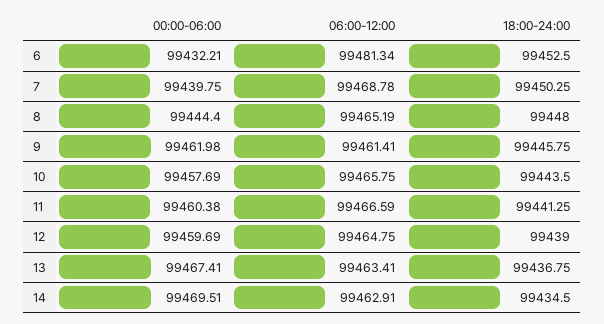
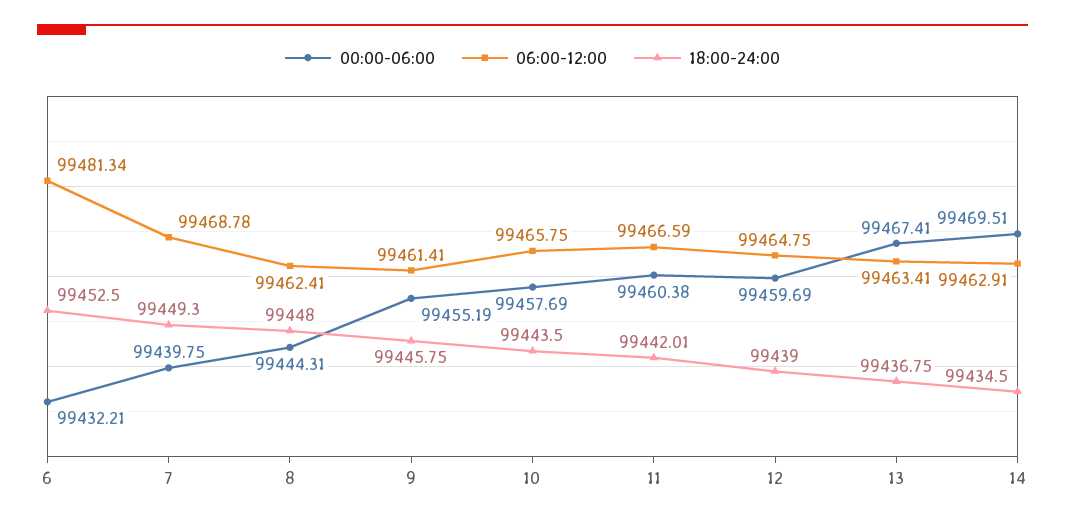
  {
    "00:00-06:00": {
      "6": 99432.21,
      "7": 99439.75,
-     "8": 99444.4,
+     "8": 99444.31,
-     "9": 99461.98,
+     "9": 99455.19,
      "10": 99457.69,
      "11": 99460.38,
      "12": 99459.69,
      "13": 99467.41,
      "14": 99469.51
    },
    "06:00-12:00": {
      "6": 99481.34,
      "7": 99468.78,
-     "8": 99465.19,
+     "8": 99462.41,
      "9": 99461.41,
      "10": 99465.75,
      "11": 99466.59,
      "12": 99464.75,
      "13": 99463.41,
      "14": 99462.91
    },
    "18:00-24:00": {
      "6": 99452.5,
-     "7": 99450.25,
+     "7": 99449.3,
      "8": 99448,
      "9": 99445.75,
      "10": 99443.5,
-     "11": 99441.25,
+     "11": 99442.01,
      "12": 99439,
      "13": 99436.75,
      "14": 99434.5
    }
  }

